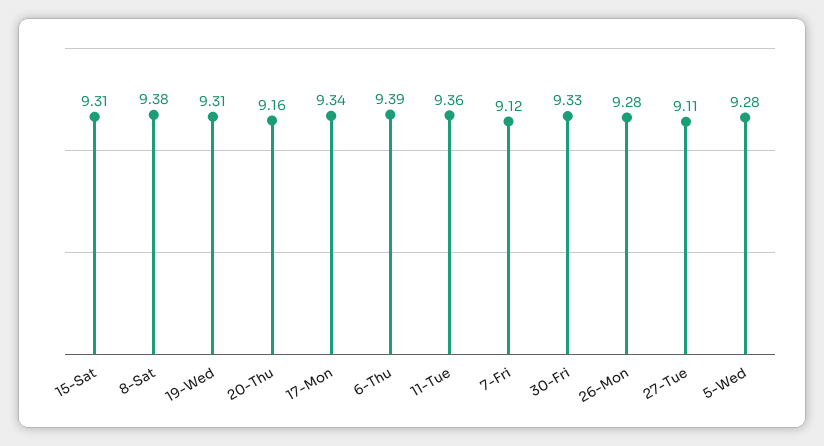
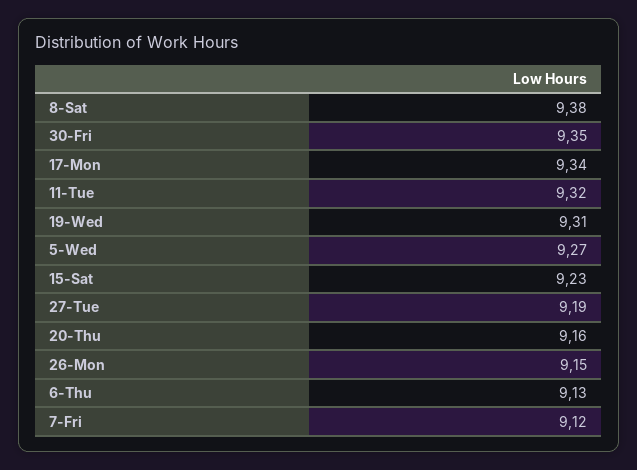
  {
-   "15-Sat": 9.31,
+   "15-Sat": 9.23,
    "8-Sat": 9.38,
    "19-Wed": 9.31,
    "20-Thu": 9.16,
    "17-Mon": 9.34,
-   "6-Thu": 9.39,
+   "6-Thu": 9.13,
-   "11-Tue": 9.36,
+   "11-Tue": 9.32,
    "7-Fri": 9.12,
-   "30-Fri": 9.33,
+   "30-Fri": 9.35,
-   "26-Mon": 9.28,
+   "26-Mon": 9.15,
-   "27-Tue": 9.11,
+   "27-Tue": 9.19,
-   "5-Wed": 9.28
+   "5-Wed": 9.27
  }

